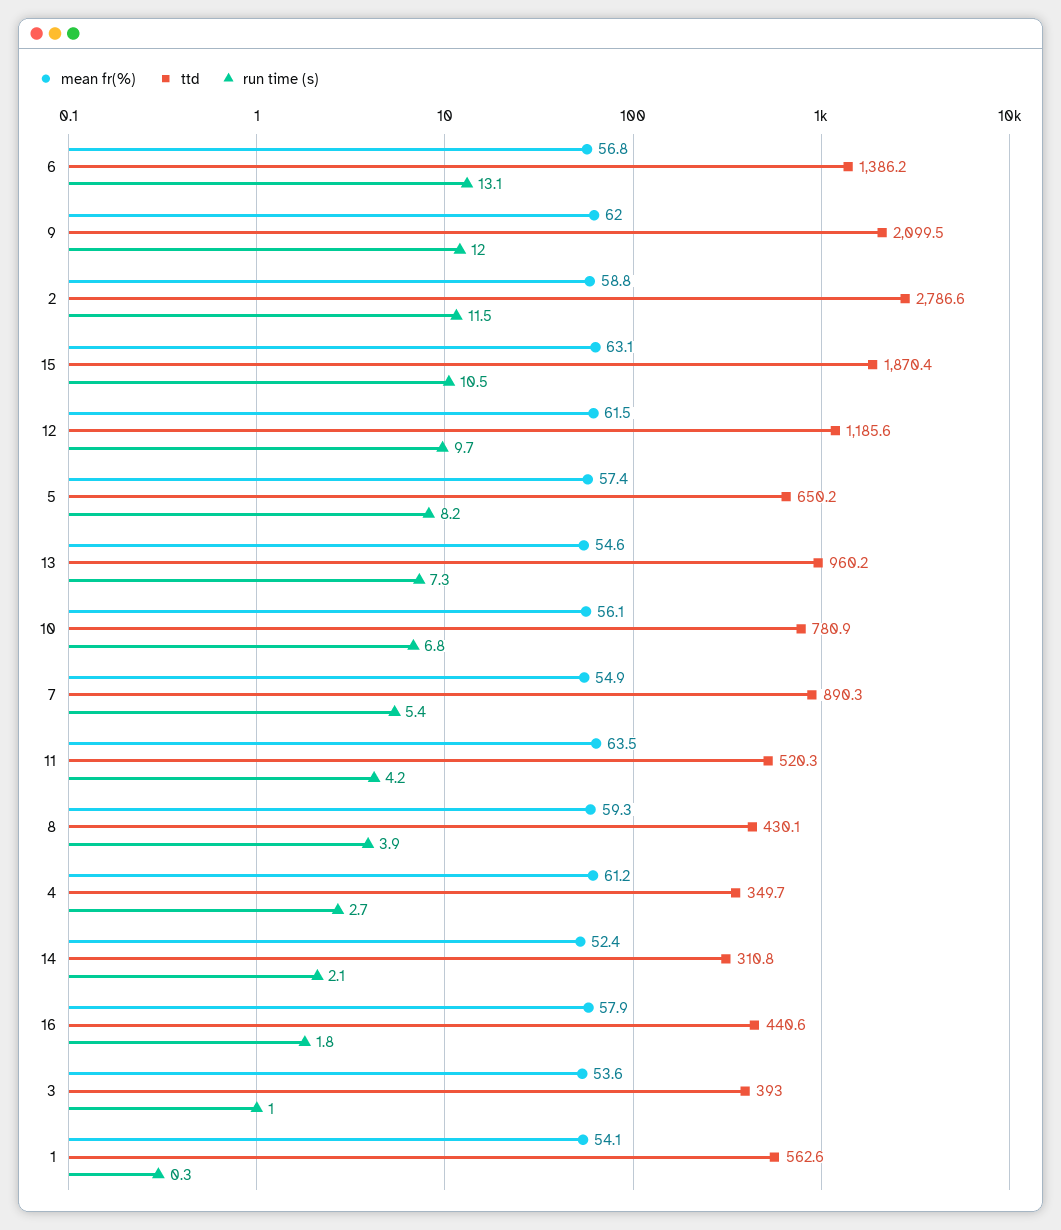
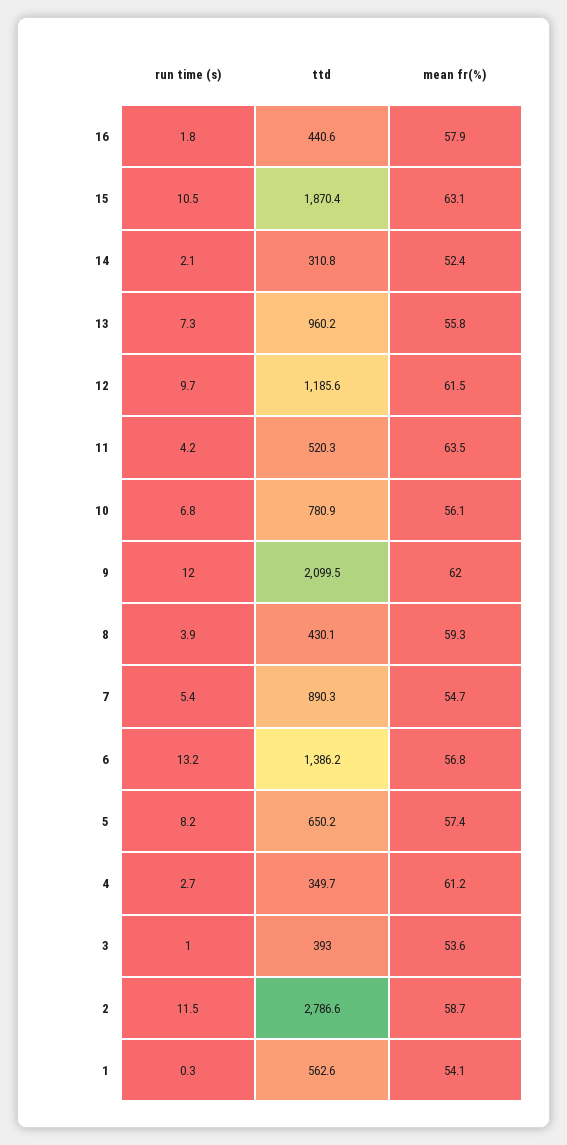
  {
    "mean fr(%)": {
      "6": 56.8,
      "9": 62,
-     "2": 58.8,
+     "2": 58.7,
      "15": 63.1,
      "12": 61.5,
      "5": 57.4,
-     "13": 54.6,
+     "13": 55.8,
      "10": 56.1,
-     "7": 54.9,
+     "7": 54.7,
      "11": 63.5,
      "8": 59.3,
      "4": 61.2,
      "14": 52.4,
      "16": 57.9,
      "3": 53.6,
      "1": 54.1
    },
    "ttd": {
      "6": 1386.2,
      "9": 2099.5,
      "2": 2786.6,
      "15": 1870.4,
      "12": 1185.6,
      "5": 650.2,
      "13": 960.2,
      "10": 780.9,
      "7": 890.3,
      "11": 520.3,
      "8": 430.1,
      "4": 349.7,
      "14": 310.8,
      "16": 440.6,
      "3": 393,
      "1": 562.6
    },
    "run time (s)": {
-     "6": 13.1,
+     "6": 13.2,
      "9": 12,
      "2": 11.5,
      "15": 10.5,
      "12": 9.7,
      "5": 8.2,
      "13": 7.3,
      "10": 6.8,
      "7": 5.4,
      "11": 4.2,
      "8": 3.9,
      "4": 2.7,
      "14": 2.1,
      "16": 1.8,
      "3": 1,
      "1": 0.3
    }
  }

